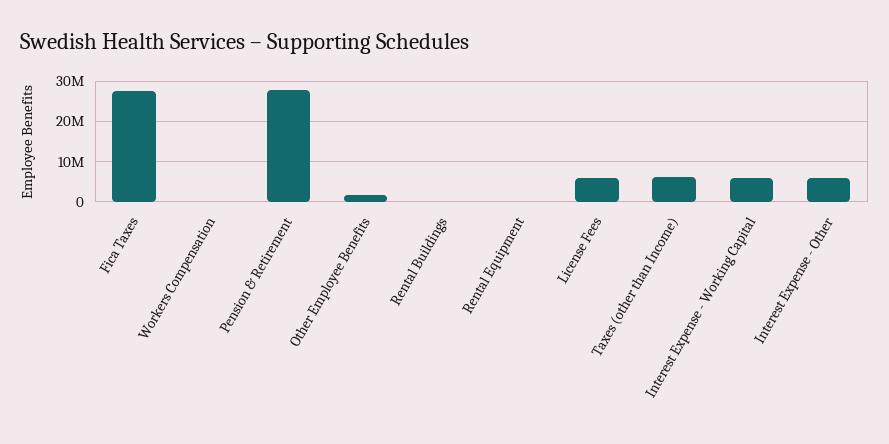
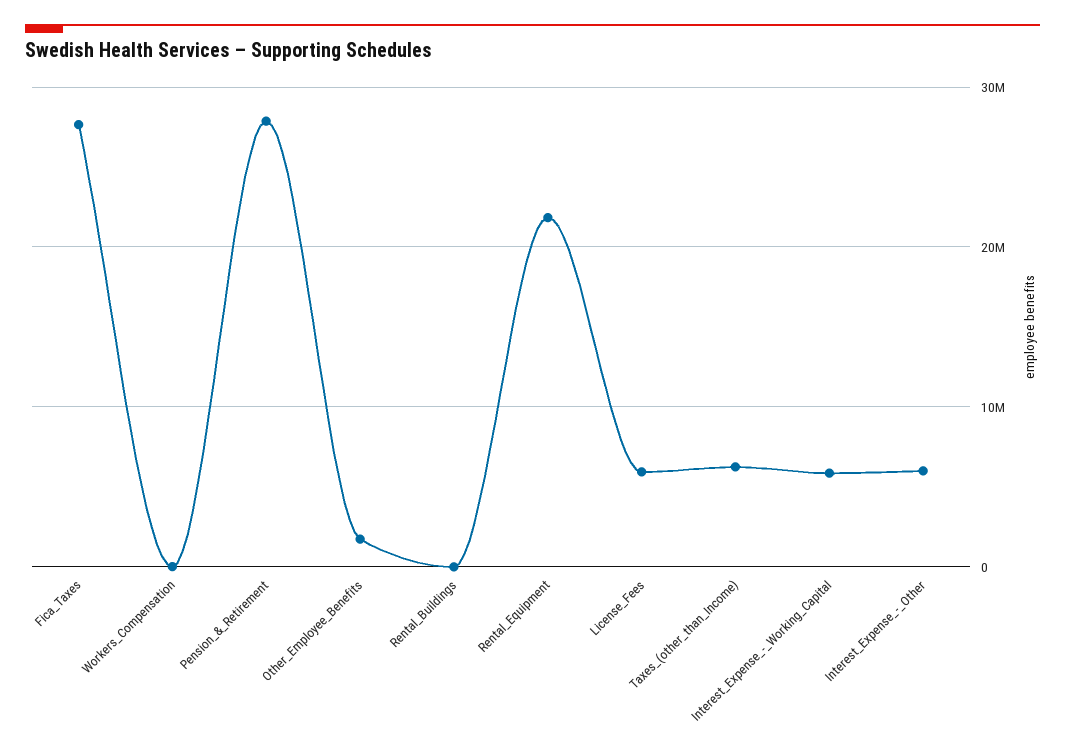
  {
    "Fica Taxes": 28000000,
    "Workers Compensation": 0,
    "Pension & Retirement": 28000000,
    "Other Employee Benefits": 2000000,
    "Rental Buildings": 0,
-   "Rental Equipment": 0,
+   "Rental Equipment": 22000000,
    "License Fees": 6000000,
    "Taxes (other than Income)": 6000000,
    "Interest Expense - Working Capital": 6000000,
    "Interest Expense - Other": 6000000
  }

